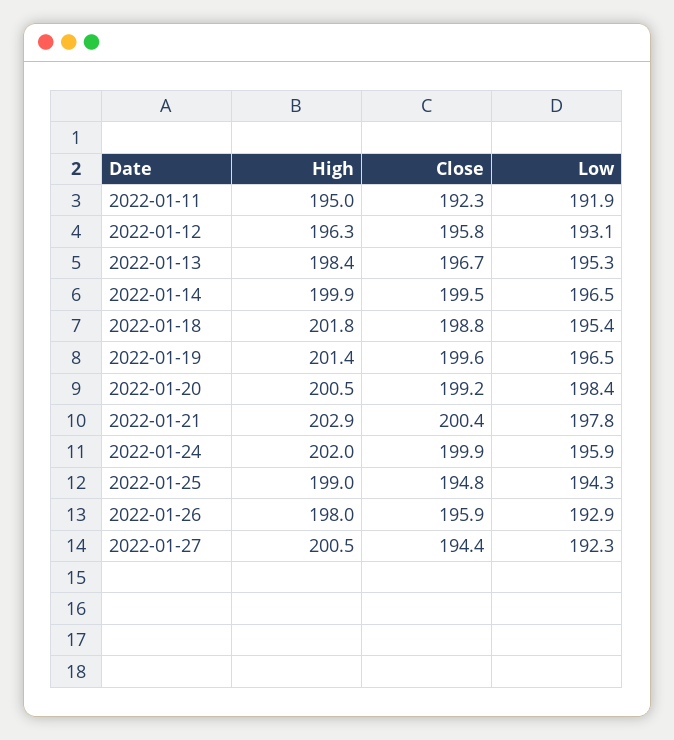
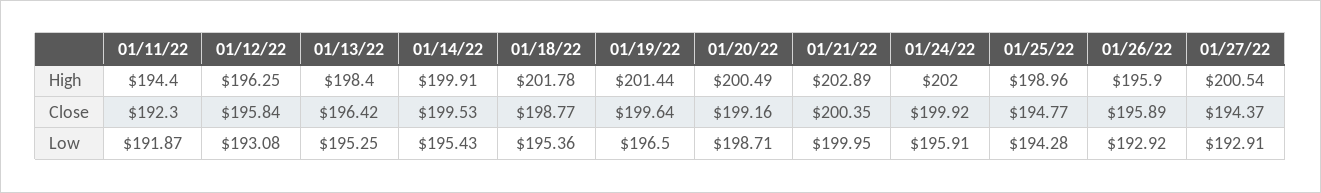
  {
    "High": {
-     "2022-01-11": 195,
+     "2022-01-11": 194.4,
      "2022-01-12": 196.25,
      "2022-01-13": 198.4,
      "2022-01-14": 199.91,
      "2022-01-18": 201.78,
      "2022-01-19": 201.44,
      "2022-01-20": 200.49,
      "2022-01-21": 202.89,
      "2022-01-24": 202,
      "2022-01-25": 198.96,
-     "2022-01-26": 198,
+     "2022-01-26": 195.9,
      "2022-01-27": 200.54
    },
    "Close": {
      "2022-01-11": 192.3,
      "2022-01-12": 195.84,
-     "2022-01-13": 196.7,
+     "2022-01-13": 196.42,
      "2022-01-14": 199.53,
      "2022-01-18": 198.77,
      "2022-01-19": 199.64,
      "2022-01-20": 199.16,
      "2022-01-21": 200.35,
      "2022-01-24": 199.92,
      "2022-01-25": 194.77,
      "2022-01-26": 195.89,
      "2022-01-27": 194.37
    },
    "Low": {
      "2022-01-11": 191.87,
      "2022-01-12": 193.08,
      "2022-01-13": 195.25,
-     "2022-01-14": 196.5,
+     "2022-01-14": 195.43,
      "2022-01-18": 195.36,
      "2022-01-19": 196.5,
-     "2022-01-20": 198.4,
+     "2022-01-20": 198.71,
-     "2022-01-21": 197.8,
+     "2022-01-21": 199.95,
      "2022-01-24": 195.91,
      "2022-01-25": 194.28,
      "2022-01-26": 192.92,
-     "2022-01-27": 192.3
+     "2022-01-27": 192.91
    }
  }

